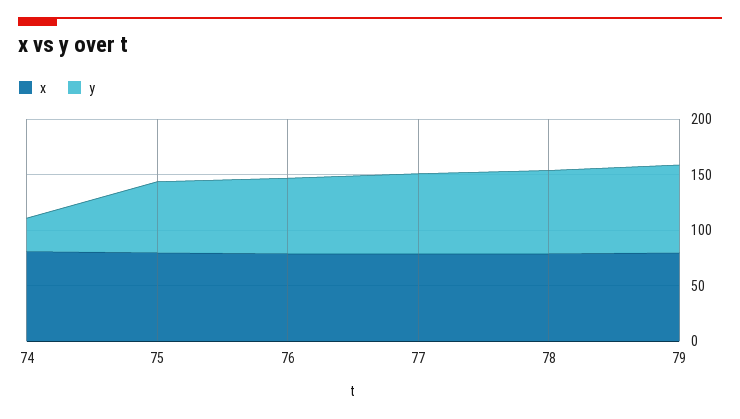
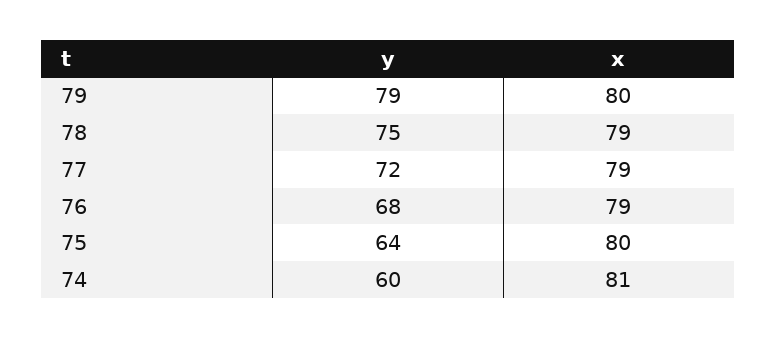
  {
    "x": {
      "74": 81,
      "75": 80,
      "76": 79,
      "77": 79,
      "78": 79,
      "79": 80
    },
    "y": {
-     "74": 30,
+     "74": 60,
      "75": 64,
      "76": 68,
      "77": 72,
      "78": 75,
      "79": 79
    }
  }

